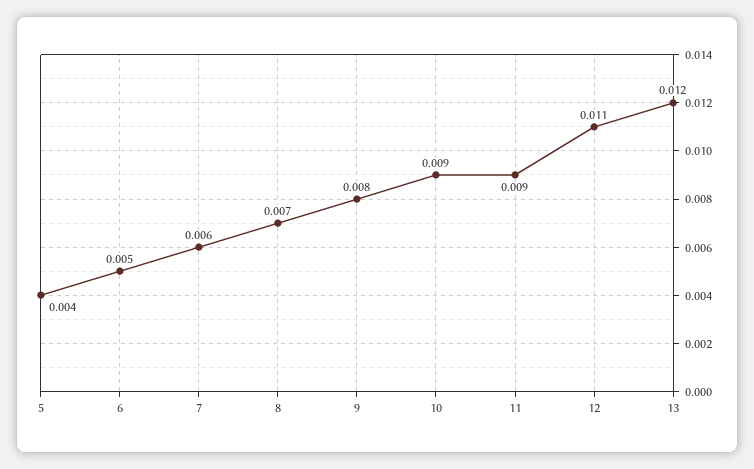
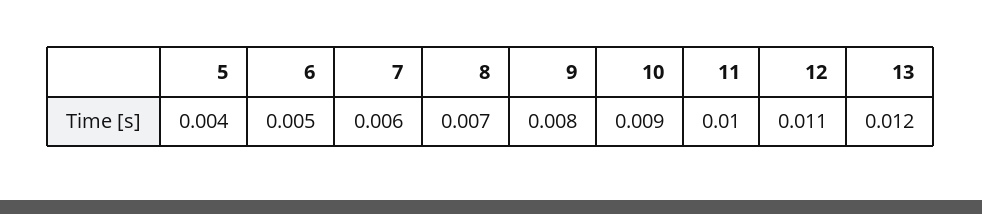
  {
    "5": 0.004,
    "6": 0.005,
    "7": 0.006,
    "8": 0.007,
    "9": 0.008,
    "10": 0.009,
-   "11": 0.009,
+   "11": 0.01,
    "12": 0.011,
    "13": 0.012
  }

